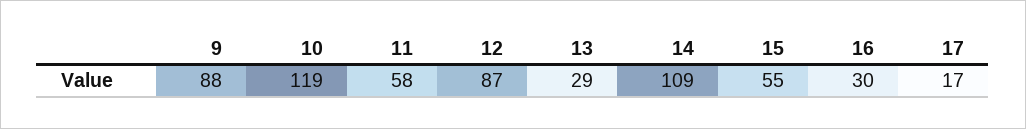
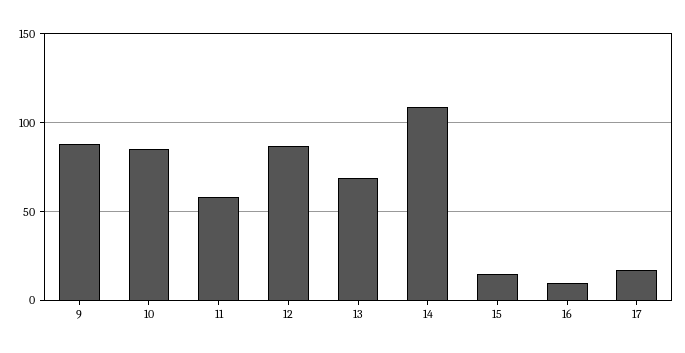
  {
    "9": 88,
-   "10": 119,
+   "10": 85,
    "11": 58,
    "12": 87,
-   "13": 29,
+   "13": 70,
    "14": 109,
-   "15": 55,
+   "15": 15,
-   "16": 30,
+   "16": 10,
    "17": 17
  }

